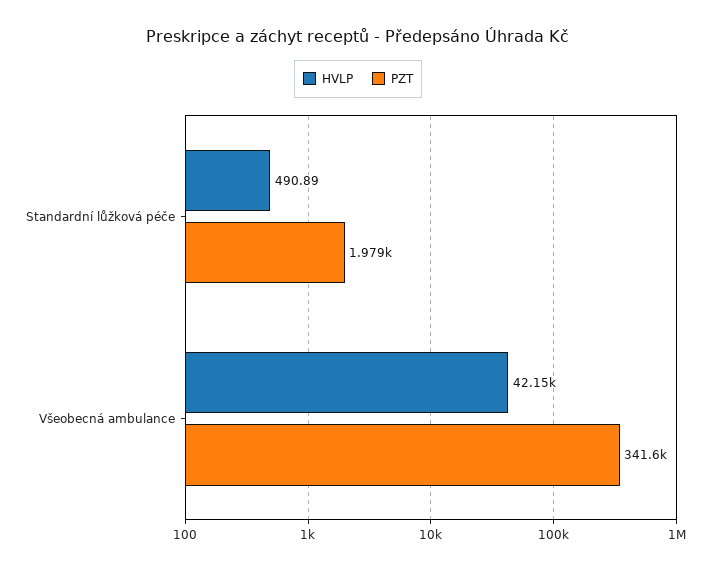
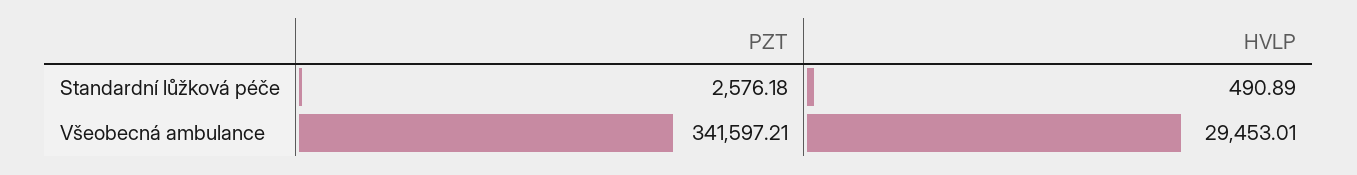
  {
    "HVLP": {
      "Standardní lůžková péče": 490.89,
-     "Všeobecná ambulance": 42150
+     "Všeobecná ambulance": 29453.01
    },
    "PZT": {
-     "Standardní lůžková péče": 1979,
+     "Standardní lůžková péče": 2576.18,
      "Všeobecná ambulance": 341597.21
    }
  }

